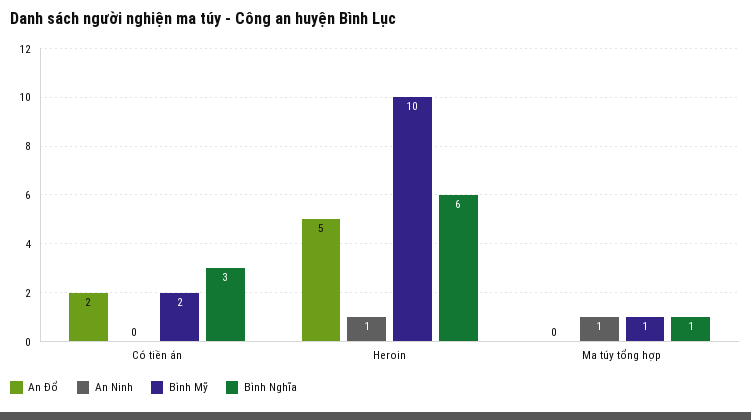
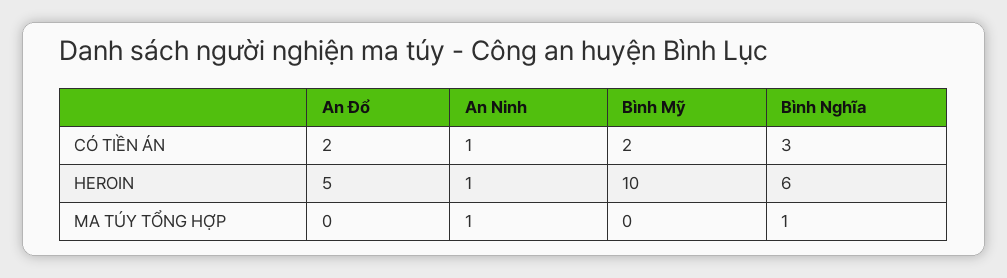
  {
    "An Đổ": {
      "Có tiền án": 2,
      "Heroin": 5,
      "Ma túy tổng hợp": 0
    },
    "An Ninh": {
-     "Có tiền án": 0,
+     "Có tiền án": 1,
      "Heroin": 1,
      "Ma túy tổng hợp": 1
    },
    "Bình Mỹ": {
      "Có tiền án": 2,
      "Heroin": 10,
-     "Ma túy tổng hợp": 1
+     "Ma túy tổng hợp": 0
    },
    "Bình Nghĩa": {
      "Có tiền án": 3,
      "Heroin": 6,
      "Ma túy tổng hợp": 1
    }
  }

